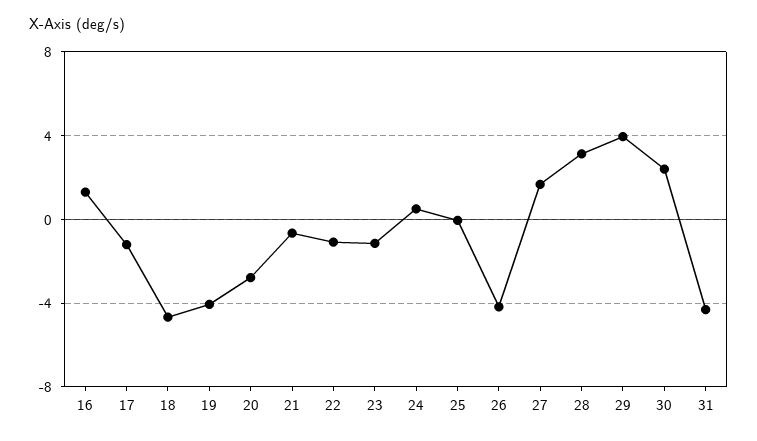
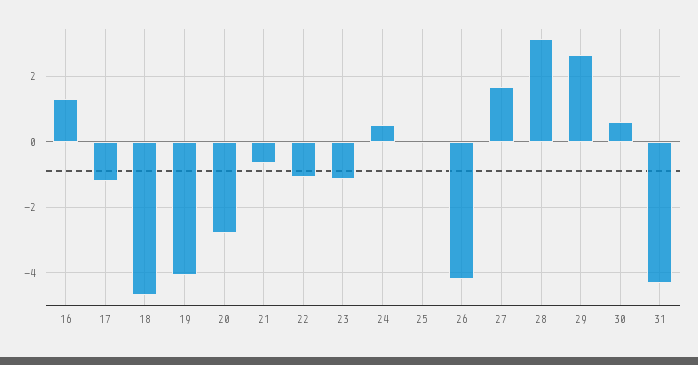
  {
    "16": 1.4,
    "17": -1.2,
    "18": -4.6,
    "19": -4,
    "20": -2.8,
    "21": -0.6,
    "22": -1,
    "23": -1.2,
    "24": 0.6,
    "25": 0,
    "26": -4.2,
    "27": 1.6,
    "28": 3.2,
-   "29": 4,
+   "29": 2.6,
-   "30": 2.5,
+   "30": 0.6,
    "31": -4.4
  }

